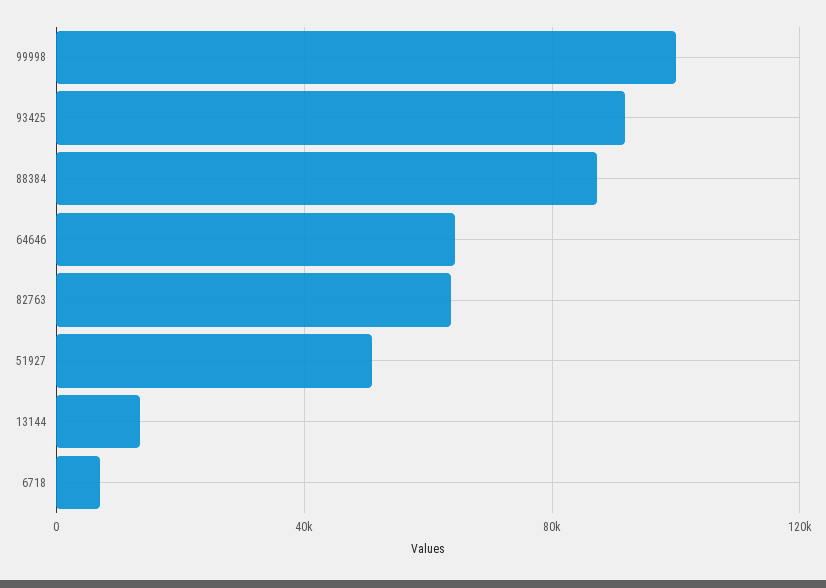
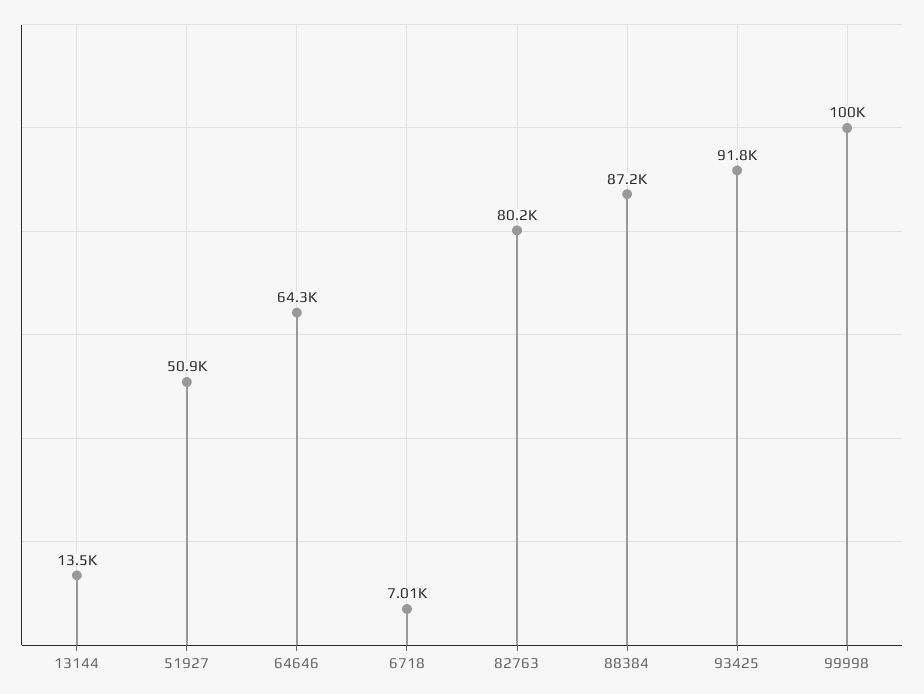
  {
    "99998": 100000,
    "93425": 91800,
    "88384": 87200,
    "64646": 64300,
-   "82763": 65000,
+   "82763": 80200,
    "51927": 50900,
    "13144": 13500,
    "6718": 7010
  }

